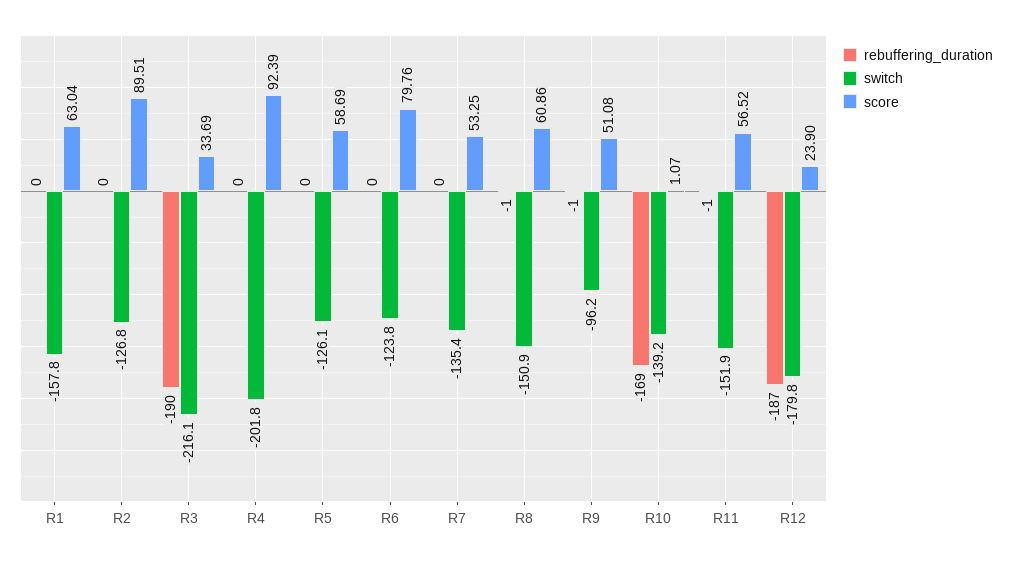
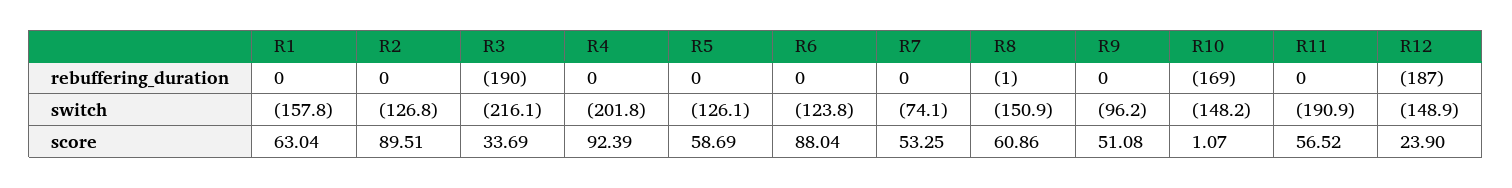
  {
    "rebuffering_duration": {
      "R1": 0,
      "R2": 0,
      "R3": -190,
      "R4": 0,
      "R5": 0,
      "R6": 0,
      "R7": 0,
      "R8": -1,
-     "R9": -1,
+     "R9": 0,
      "R10": -169,
-     "R11": -1,
+     "R11": 0,
      "R12": -187
    },
    "switch": {
      "R1": -157.8,
      "R2": -126.8,
      "R3": -216.1,
      "R4": -201.8,
      "R5": -126.1,
      "R6": -123.8,
-     "R7": -135.4,
+     "R7": -74.1,
      "R8": -150.9,
      "R9": -96.2,
-     "R10": -139.2,
+     "R10": -148.2,
-     "R11": -151.9,
+     "R11": -190.9,
-     "R12": -179.8
+     "R12": -148.9
    },
    "score": {
      "R1": 63.04,
      "R2": 89.51,
      "R3": 33.69,
      "R4": 92.39,
      "R5": 58.69,
-     "R6": 79.76,
+     "R6": 88.04,
      "R7": 53.25,
      "R8": 60.86,
      "R9": 51.08,
      "R10": 1.07,
      "R11": 56.52,
      "R12": 23.9
    }
  }

